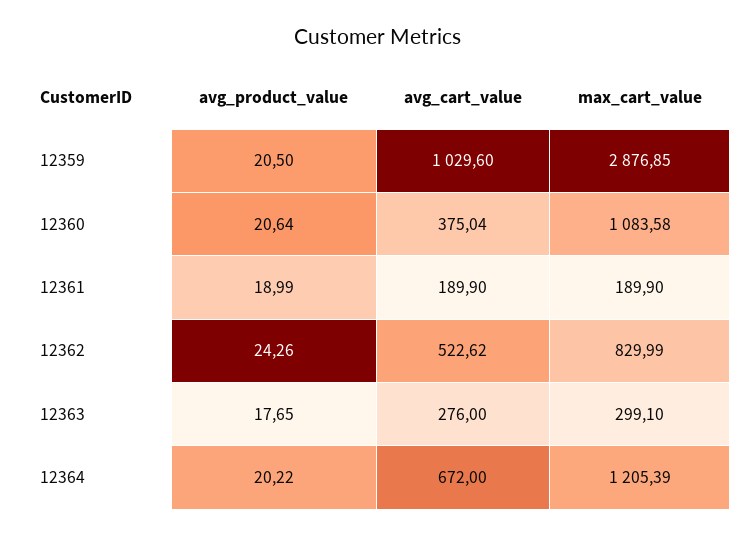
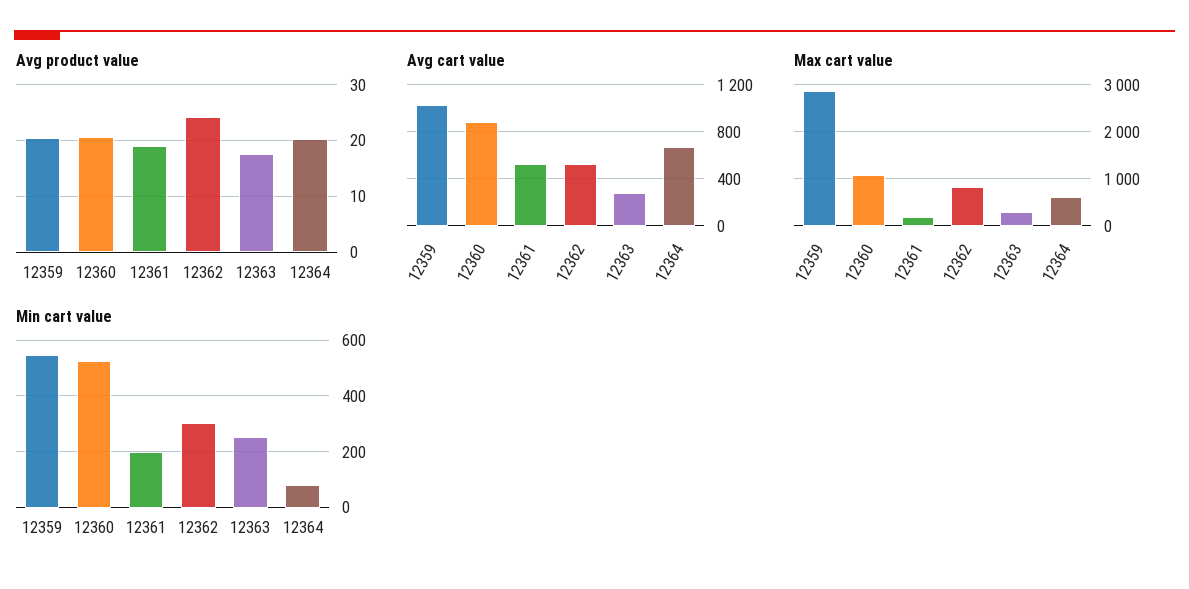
  {
    "avg_product_value": {
      "12359": 20.5,
      "12360": 20.64,
      "12361": 18.99,
      "12362": 24.26,
      "12363": 17.65,
      "12364": 20.22
    },
    "avg_cart_value": {
      "12359": 1029.6,
-     "12360": 375.04,
+     "12360": 900,
-     "12361": 189.9,
+     "12361": 500,
      "12362": 522.62,
      "12363": 276,
      "12364": 672
    },
    "max_cart_value": {
      "12359": 2876.85,
      "12360": 1083.58,
      "12361": 189.9,
      "12362": 829.99,
      "12363": 299.1,
-     "12364": 1205.39
+     "12364": 600
-   }
+   },
+   "Min cart value": {
+     "12359": 550,
+     "12360": 525,
+     "12361": 200,
+     "12362": 300,
+     "12363": 250,
+     "12364": 75
+   }
  }

